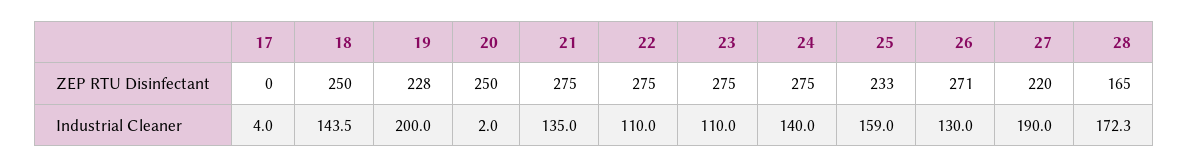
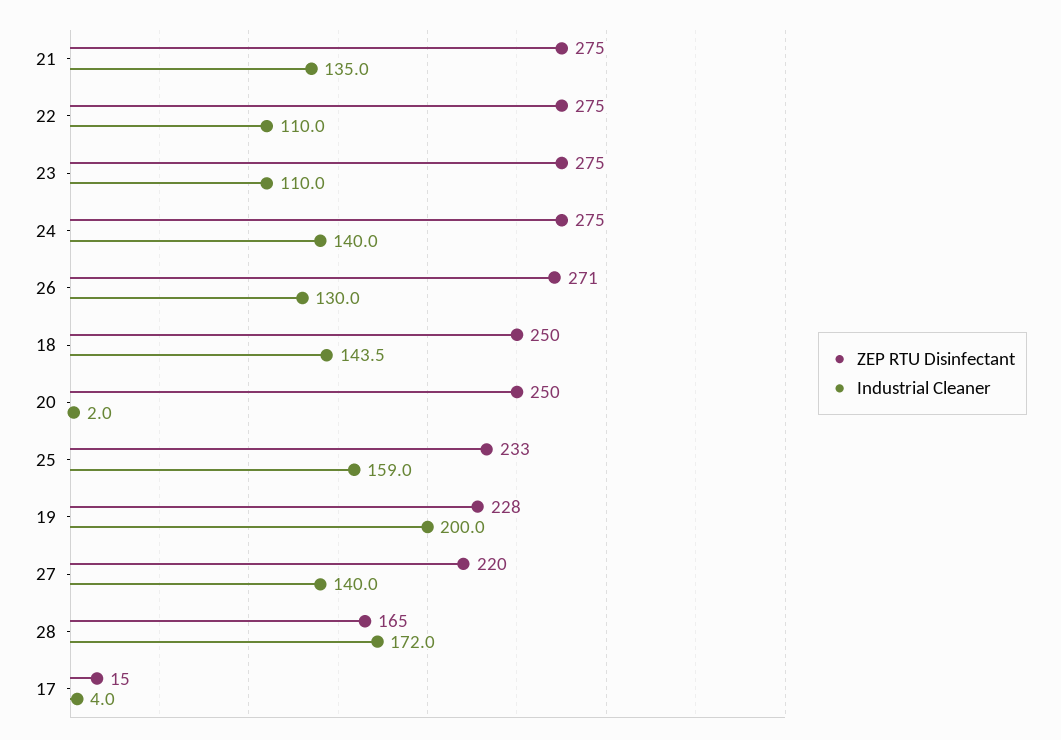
  {
    "ZEP RTU Disinfectant": {
-     "17": 0,
+     "17": 15,
      "18": 250,
      "19": 228,
      "20": 250,
      "21": 275,
      "22": 275,
      "23": 275,
      "24": 275,
      "25": 233,
      "26": 271,
      "27": 220,
      "28": 165
    },
    "Industrial Cleaner": {
      "17": 4,
      "18": 143.5,
      "19": 200,
      "20": 2,
      "21": 135,
      "22": 110,
      "23": 110,
      "24": 140,
      "25": 159,
      "26": 130,
-     "27": 190,
+     "27": 140,
-     "28": 172.3
+     "28": 172
    }
  }

